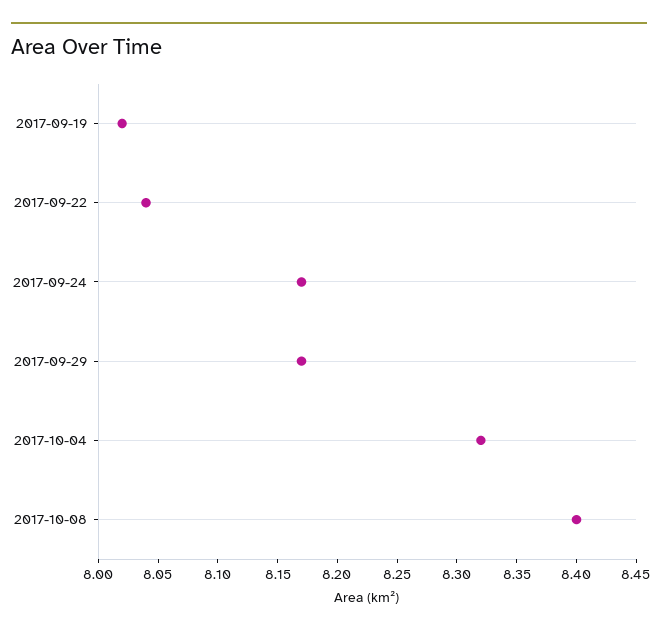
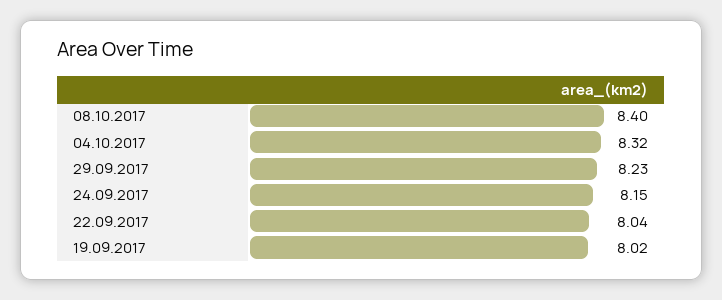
  {
    "2017-09-19": 8.02,
    "2017-09-22": 8.04,
-   "2017-09-24": 8.17,
+   "2017-09-24": 8.15,
-   "2017-09-29": 8.17,
+   "2017-09-29": 8.23,
    "2017-10-04": 8.32,
    "2017-10-08": 8.4
  }

